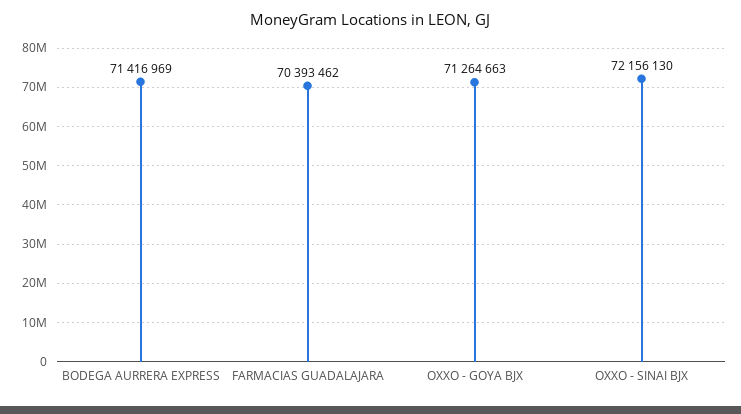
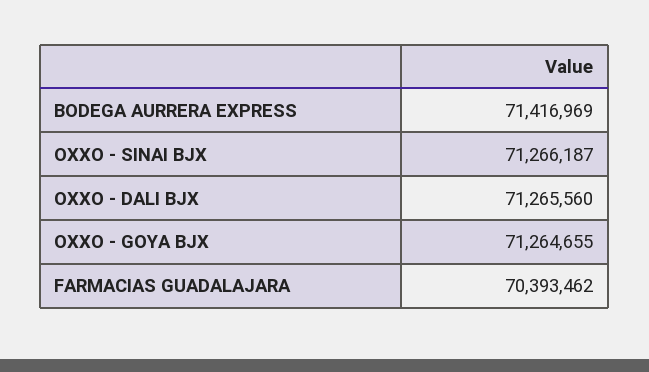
  {
    "BODEGA AURRERA EXPRESS": 71416969,
    "FARMACIAS GUADALAJARA": 70393462,
-   "OXXO - GOYA BJX": 71264663,
+   "OXXO - GOYA BJX": 71264655,
-   "OXXO - SINAI BJX": 72156130
+   "OXXO - SINAI BJX": 71266187,
+   "OXXO - DALI BJX": 71265560
  }

